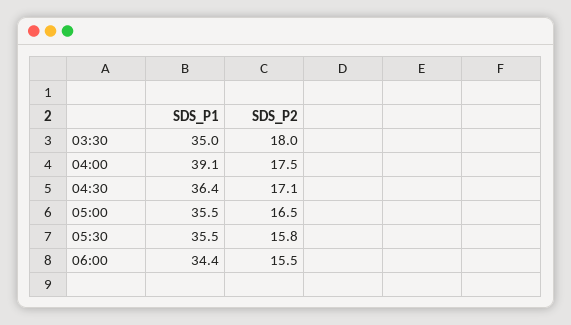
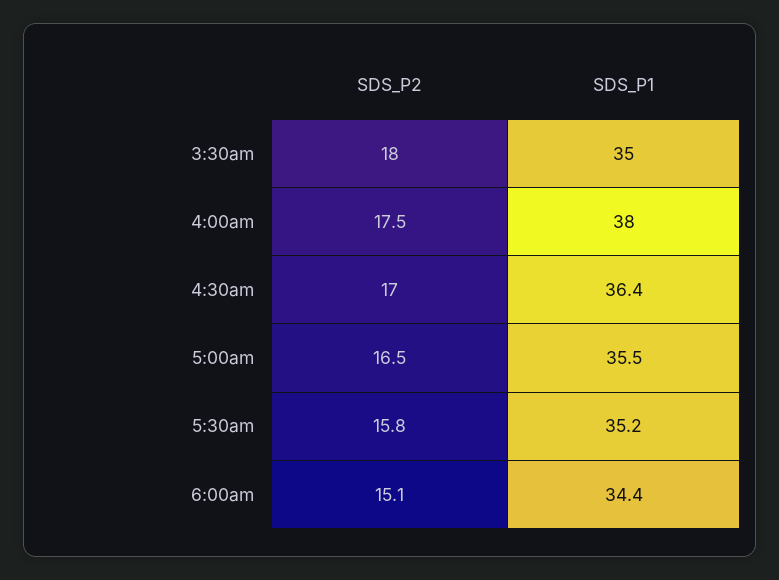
  {
    "SDS_P1": {
      "03:30": 35,
-     "04:00": 39.1,
+     "04:00": 38,
      "04:30": 36.4,
      "05:00": 35.5,
-     "05:30": 35.5,
+     "05:30": 35.2,
      "06:00": 34.4
    },
    "SDS_P2": {
      "03:30": 18,
      "04:00": 17.5,
-     "04:30": 17.1,
+     "04:30": 17,
      "05:00": 16.5,
      "05:30": 15.8,
-     "06:00": 15.5
+     "06:00": 15.1
    }
  }

